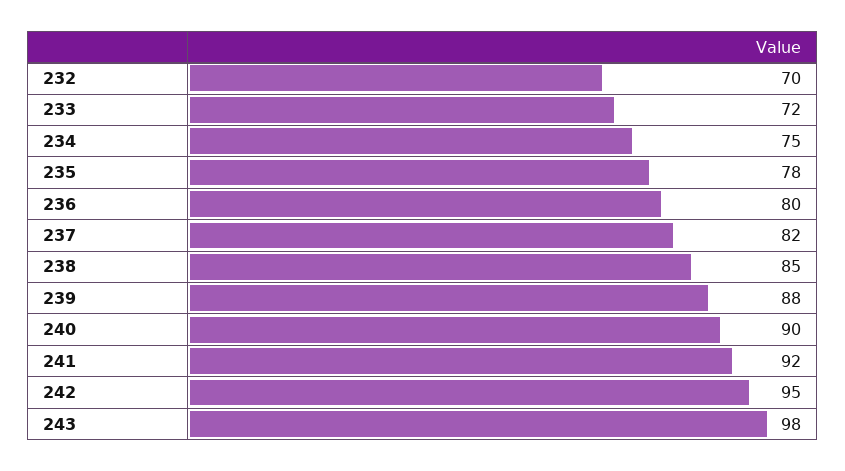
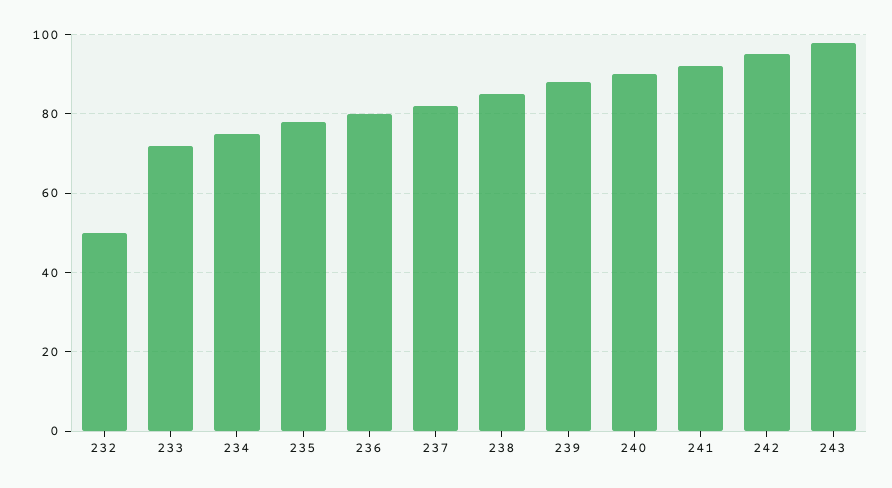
  {
-   "232": 70,
+   "232": 50,
    "233": 72,
    "234": 75,
    "235": 78,
    "236": 80,
    "237": 82,
    "238": 85,
    "239": 88,
    "240": 90,
    "241": 92,
    "242": 95,
    "243": 98
  }

